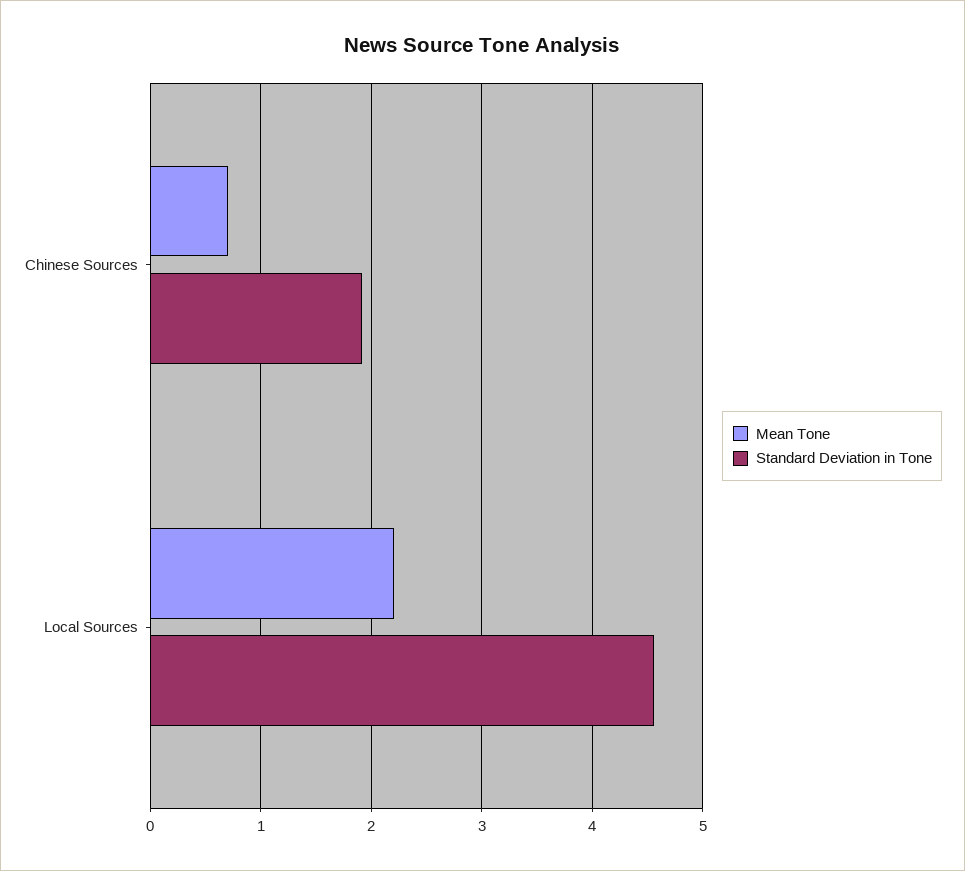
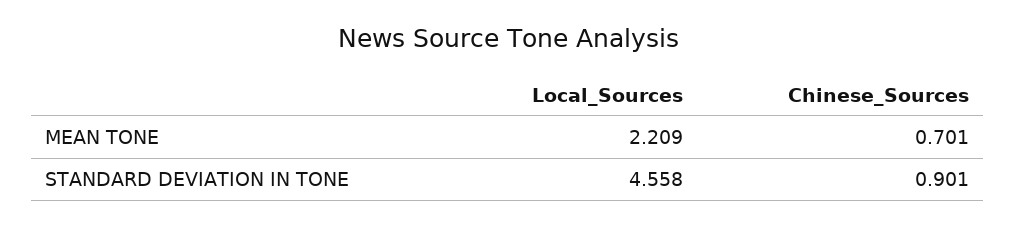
  {
    "Mean Tone": {
      "Chinese Sources": 0.701,
      "Local Sources": 2.209
    },
    "Standard Deviation in Tone": {
-     "Chinese Sources": 1.9,
+     "Chinese Sources": 0.901,
      "Local Sources": 4.558
    }
  }

